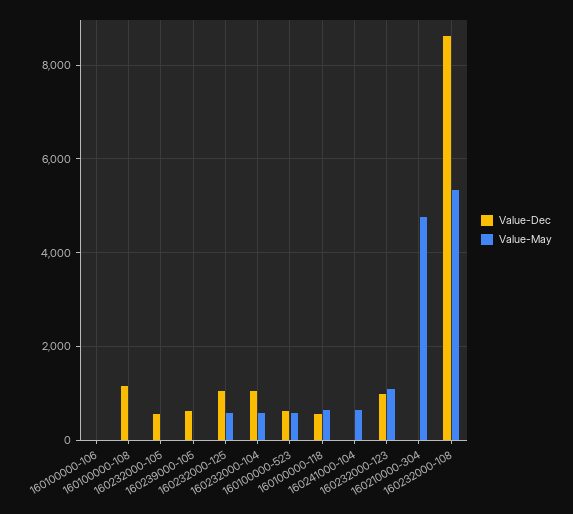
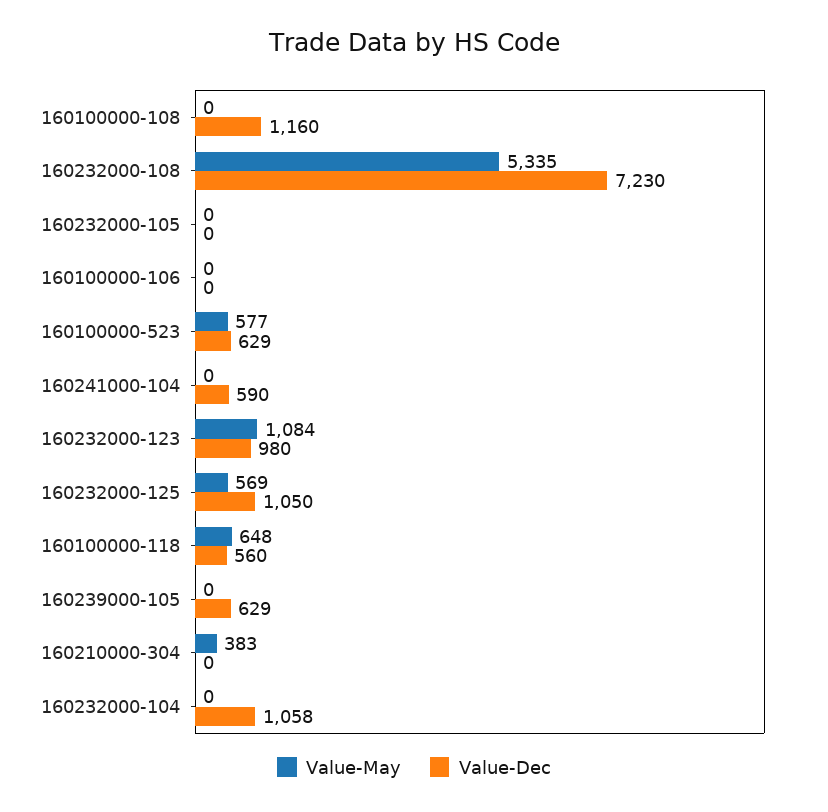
  {
    "Value-Dec": {
      "160100000-106": 0,
      "160100000-108": 1160,
-     "160232000-105": 600,
+     "160232000-105": 0,
      "160239000-105": 629,
      "160232000-125": 1050,
      "160232000-104": 1058,
      "160100000-523": 629,
      "160100000-118": 560,
-     "160241000-104": 0,
+     "160241000-104": 590,
      "160232000-123": 980,
      "160210000-304": 0,
-     "160232000-108": 8600
+     "160232000-108": 7230
    },
    "Value-May": {
      "160100000-106": 0,
      "160100000-108": 0,
      "160232000-105": 0,
      "160239000-105": 0,
      "160232000-125": 569,
-     "160232000-104": 600,
+     "160232000-104": 0,
      "160100000-523": 577,
      "160100000-118": 648,
-     "160241000-104": 600,
+     "160241000-104": 0,
      "160232000-123": 1084,
-     "160210000-304": 4800,
+     "160210000-304": 383,
      "160232000-108": 5335
    }
  }

